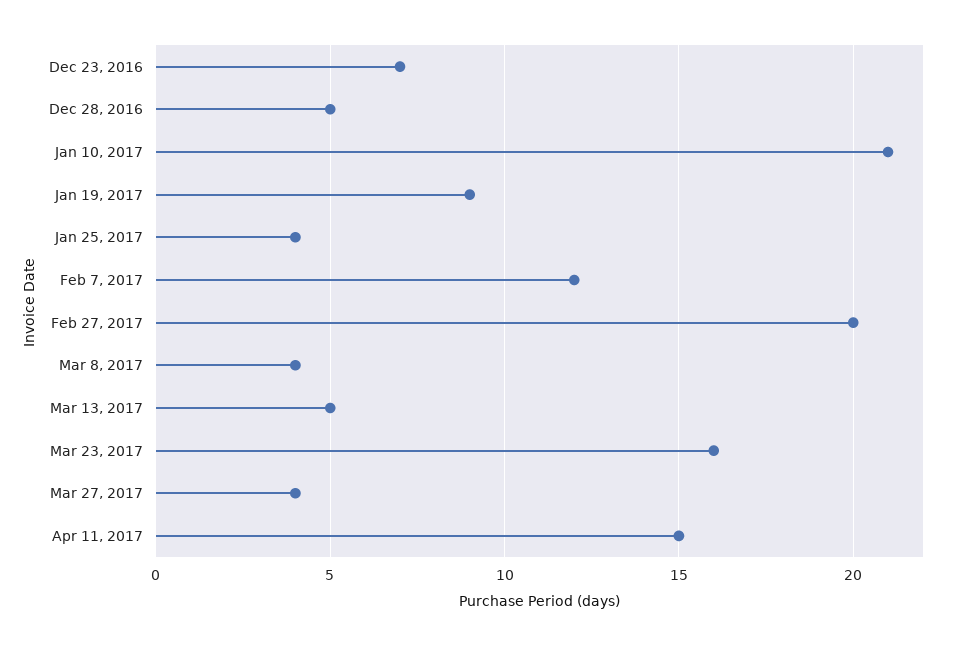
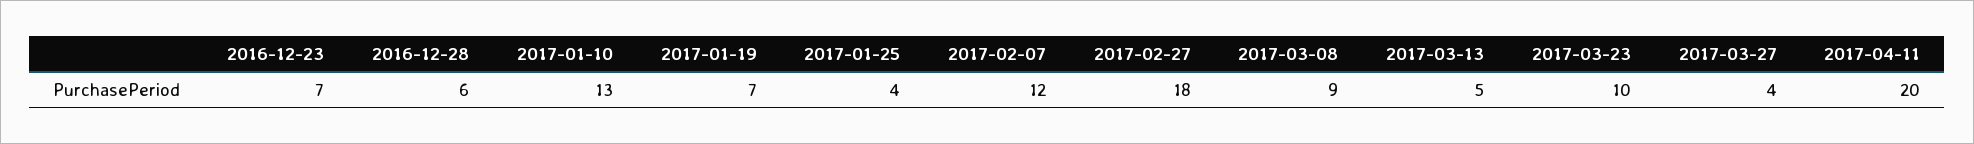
  {
    "Dec 23, 2016": 7,
-   "Dec 28, 2016": 5,
+   "Dec 28, 2016": 6,
-   "Jan 10, 2017": 21,
+   "Jan 10, 2017": 13,
-   "Jan 19, 2017": 9,
+   "Jan 19, 2017": 7,
    "Jan 25, 2017": 4,
    "Feb 7, 2017": 12,
-   "Feb 27, 2017": 20,
+   "Feb 27, 2017": 18,
-   "Mar 8, 2017": 4,
+   "Mar 8, 2017": 9,
    "Mar 13, 2017": 5,
-   "Mar 23, 2017": 16,
+   "Mar 23, 2017": 10,
    "Mar 27, 2017": 4,
-   "Apr 11, 2017": 15
+   "Apr 11, 2017": 20
  }

